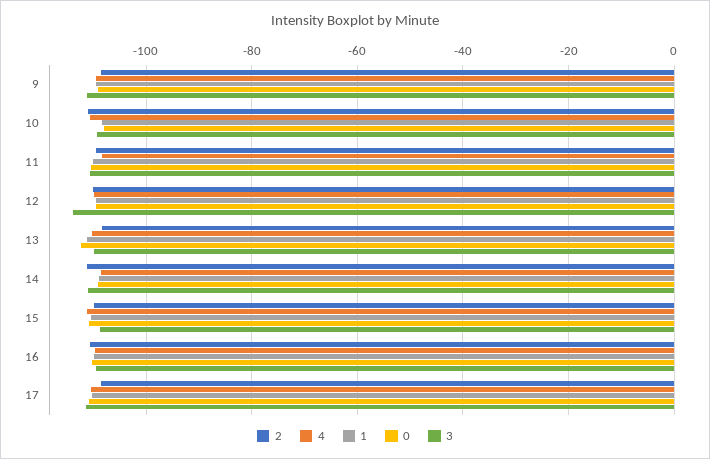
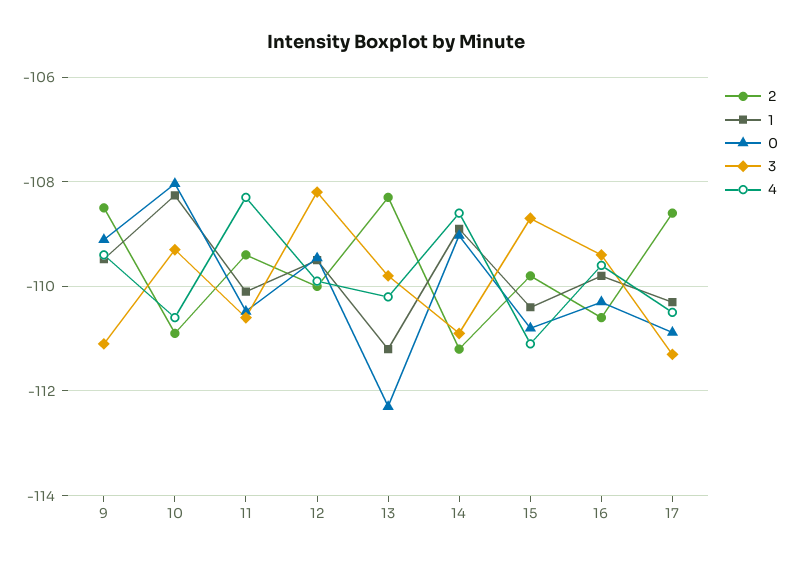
  {
    "2": {
      "9": -108.6,
      "10": -111,
      "11": -109.4,
      "12": -110,
      "13": -108.4,
      "14": -111.2,
      "15": -109.8,
      "16": -110.6,
      "17": -108.6
    },
    "4": {
      "9": -109.4,
      "10": -110.6,
      "11": -108.4,
      "12": -110,
      "13": -110.2,
      "14": -108.6,
      "15": -111.2,
      "16": -109.6,
      "17": -110.6
    },
    "1": {
      "9": -109.4,
      "10": -108.2,
      "11": -110.2,
      "12": -109.6,
      "13": -111.2,
      "14": -109,
      "15": -110.4,
      "16": -109.8,
      "17": -110.4
    },
    "0": {
      "9": -109.2,
      "10": -108,
      "11": -110.4,
      "12": -109.4,
      "13": -112.4,
      "14": -109,
      "15": -110.8,
      "16": -110.4,
      "17": -110.8
    },
    "3": {
      "9": -111.2,
      "10": -109.4,
      "11": -110.6,
-     "12": -114,
+     "12": -108.2,
      "13": -109.8,
      "14": -111,
      "15": -108.8,
      "16": -109.4,
      "17": -111.4
    }
  }

